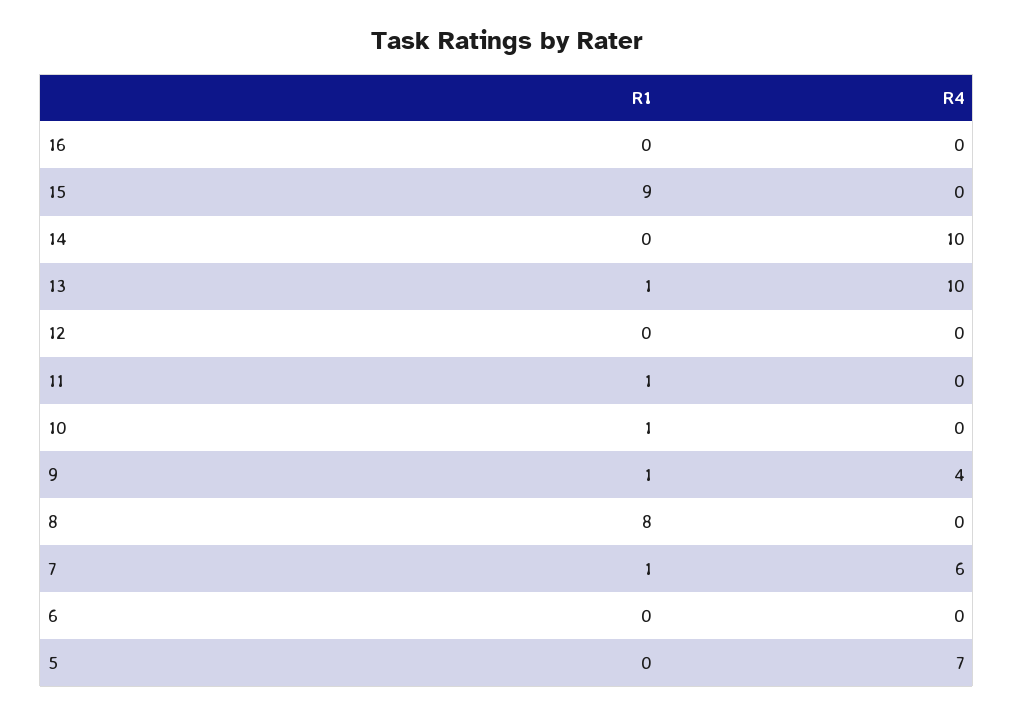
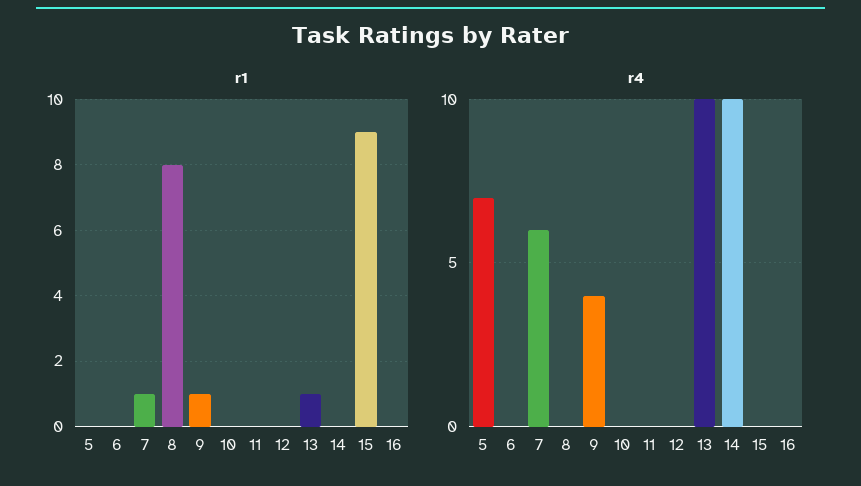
  {
    "R1": {
      "16": 0,
      "15": 9,
      "14": 0,
      "13": 1,
      "12": 0,
-     "11": 1,
+     "11": 0,
-     "10": 1,
+     "10": 0,
      "9": 1,
      "8": 8,
      "7": 1,
      "6": 0,
      "5": 0
    },
    "R4": {
      "16": 0,
      "15": 0,
      "14": 10,
      "13": 10,
      "12": 0,
      "11": 0,
      "10": 0,
      "9": 4,
      "8": 0,
      "7": 6,
      "6": 0,
      "5": 7
    }
  }

